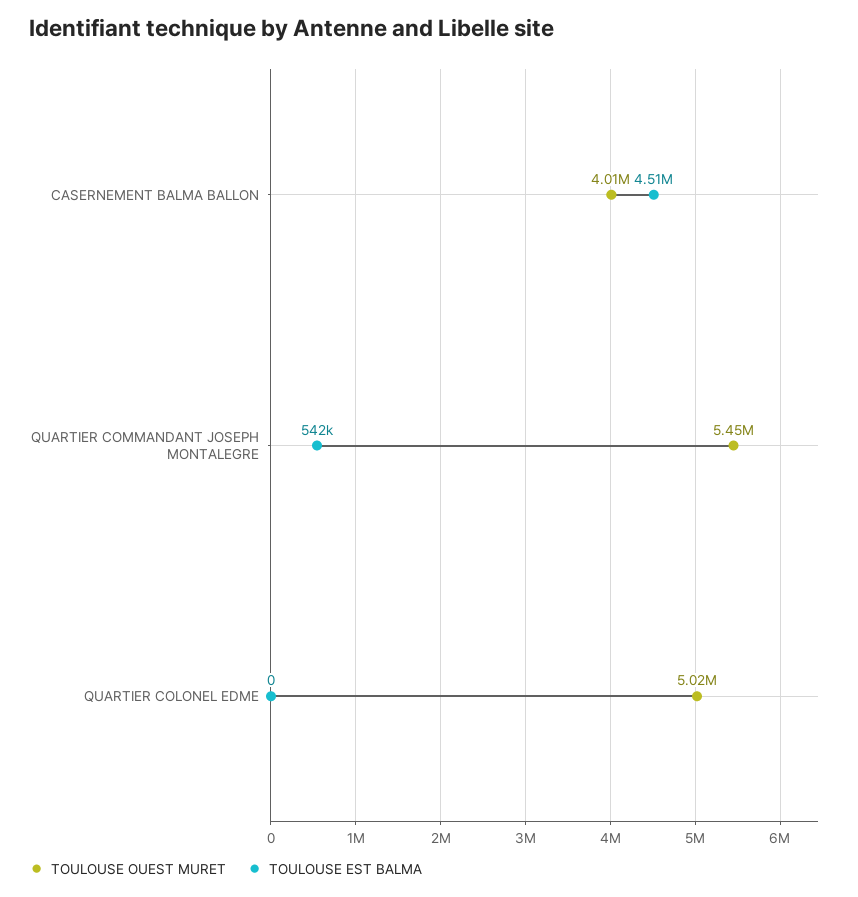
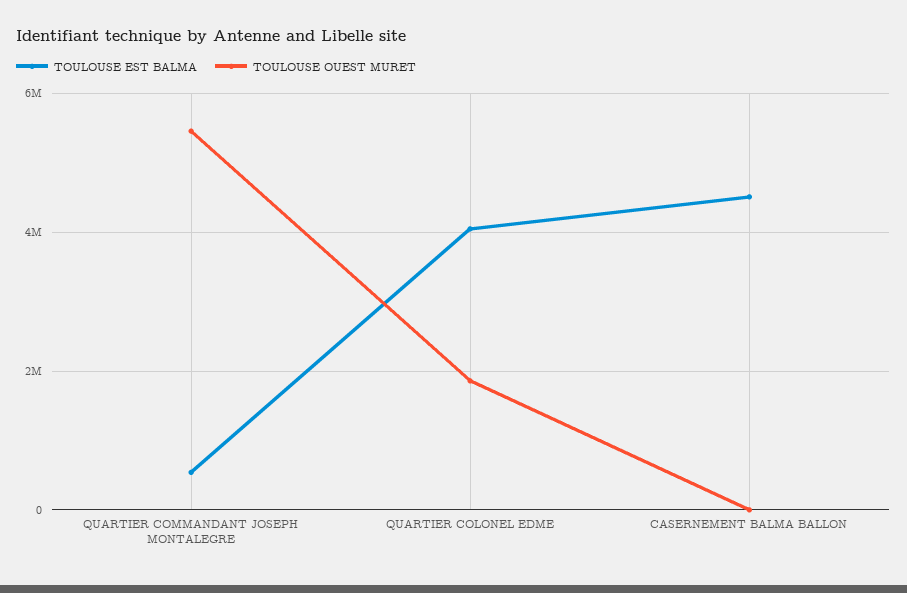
  {
    "TOULOUSE OUEST MURET": {
-     "CASERNEMENT BALMA BALLON": 4010000,
+     "CASERNEMENT BALMA BALLON": 0,
      "QUARTIER COMMANDANT JOSEPH MONTALEGRE": 5450000,
-     "QUARTIER COLONEL EDME": 5020000
+     "QUARTIER COLONEL EDME": 1800000
    },
    "TOULOUSE EST BALMA": {
      "CASERNEMENT BALMA BALLON": 4510000,
      "QUARTIER COMMANDANT JOSEPH MONTALEGRE": 542000,
-     "QUARTIER COLONEL EDME": 0
+     "QUARTIER COLONEL EDME": 4000000
    }
  }

